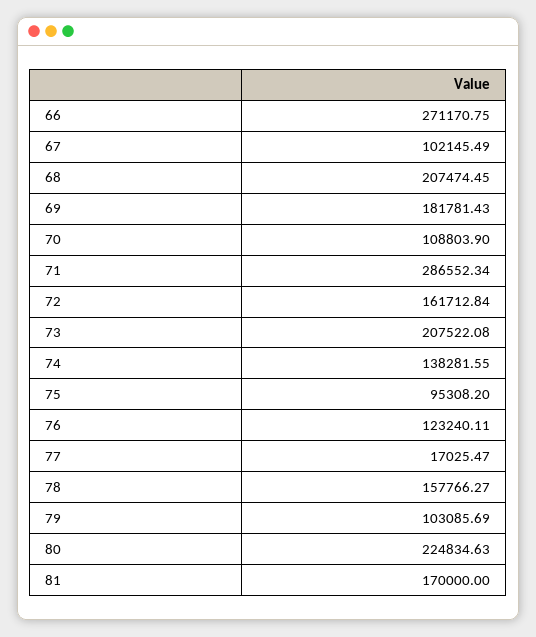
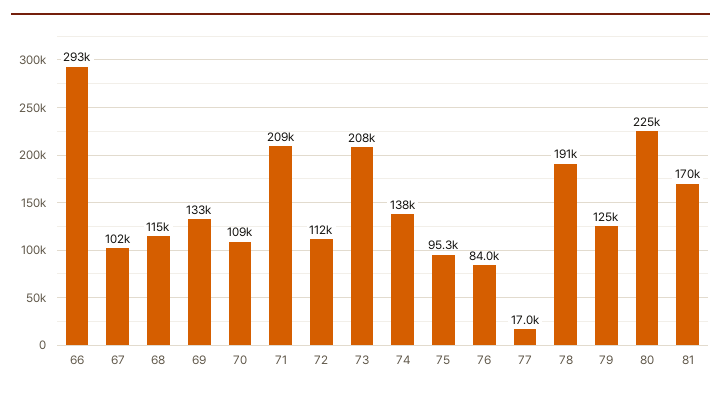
  {
-   "66": 271170.75,
+   "66": 293000,
    "67": 102145.49,
-   "68": 207474.45,
+   "68": 115000,
-   "69": 181781.43,
+   "69": 133000,
    "70": 108803.9,
-   "71": 286552.34,
+   "71": 209000,
-   "72": 161712.84,
+   "72": 112000,
    "73": 207522.08,
    "74": 138281.55,
    "75": 95308.2,
-   "76": 123240.11,
+   "76": 84000,
    "77": 17025.47,
-   "78": 157766.27,
+   "78": 191000,
-   "79": 103085.69,
+   "79": 125000,
    "80": 224834.63,
    "81": 170000
  }

